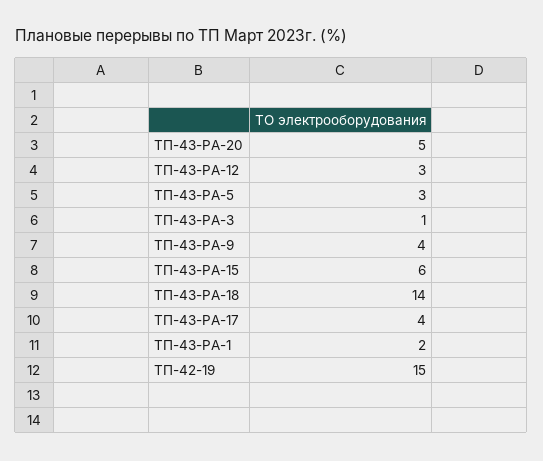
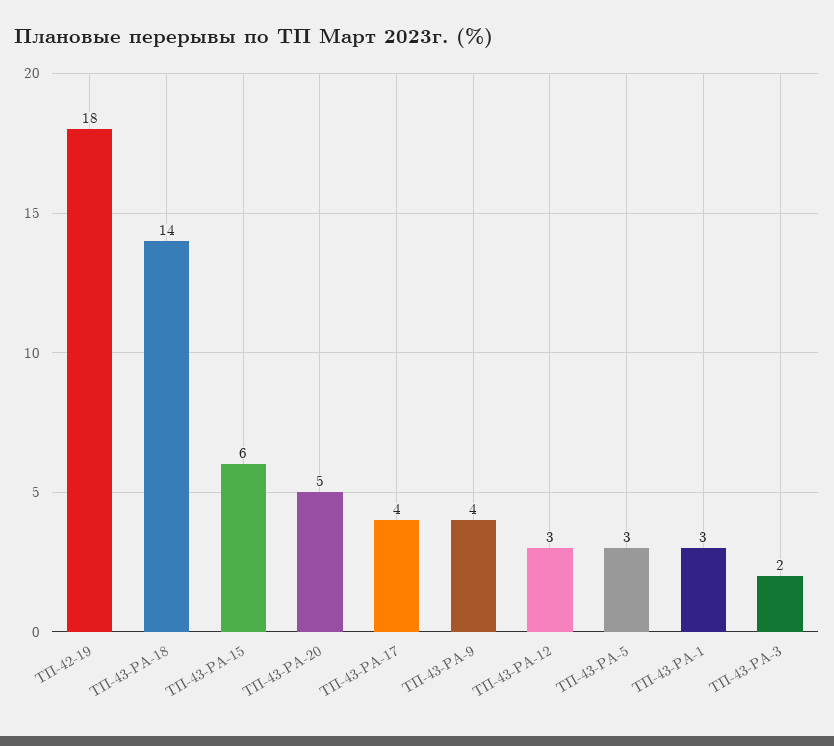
  {
    "ТП-43-РА-20": 5,
    "ТП-43-РА-12": 3,
    "ТП-43-РА-5": 3,
-   "ТП-43-РА-3": 1,
+   "ТП-43-РА-3": 2,
    "ТП-43-РА-9": 4,
    "ТП-43-РА-15": 6,
    "ТП-43-РА-18": 14,
    "ТП-43-РА-17": 4,
-   "ТП-43-РА-1": 2,
+   "ТП-43-РА-1": 3,
-   "ТП-42-19": 15
+   "ТП-42-19": 18
  }

